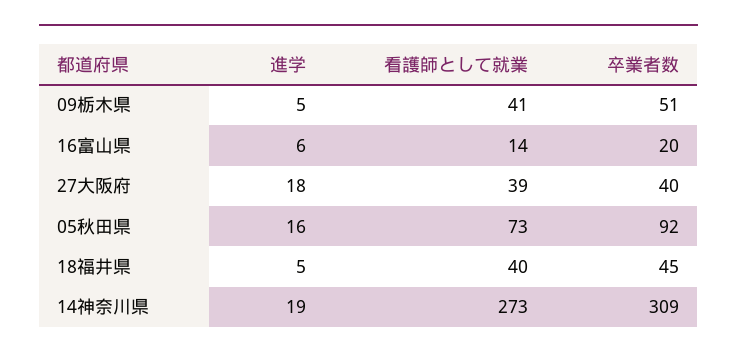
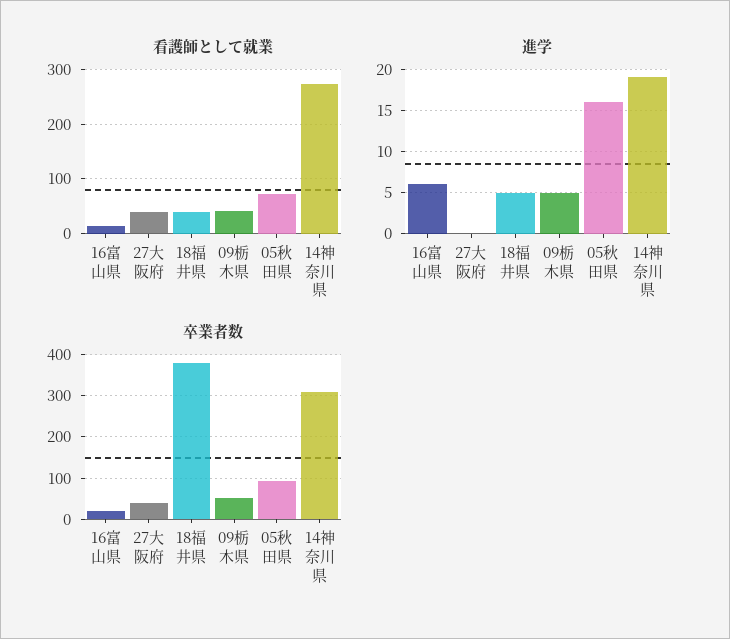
  {
    "進学": {
      "09栃木県": 5,
      "16富山県": 6,
-     "27大阪府": 18,
+     "27大阪府": 0,
      "05秋田県": 16,
      "18福井県": 5,
      "14神奈川県": 19
    },
    "看護師として就業": {
      "09栃木県": 41,
      "16富山県": 14,
      "27大阪府": 39,
      "05秋田県": 73,
      "18福井県": 40,
      "14神奈川県": 273
    },
    "卒業者数": {
      "09栃木県": 51,
      "16富山県": 20,
      "27大阪府": 40,
      "05秋田県": 92,
-     "18福井県": 45,
+     "18福井県": 380,
      "14神奈川県": 309
    }
  }

